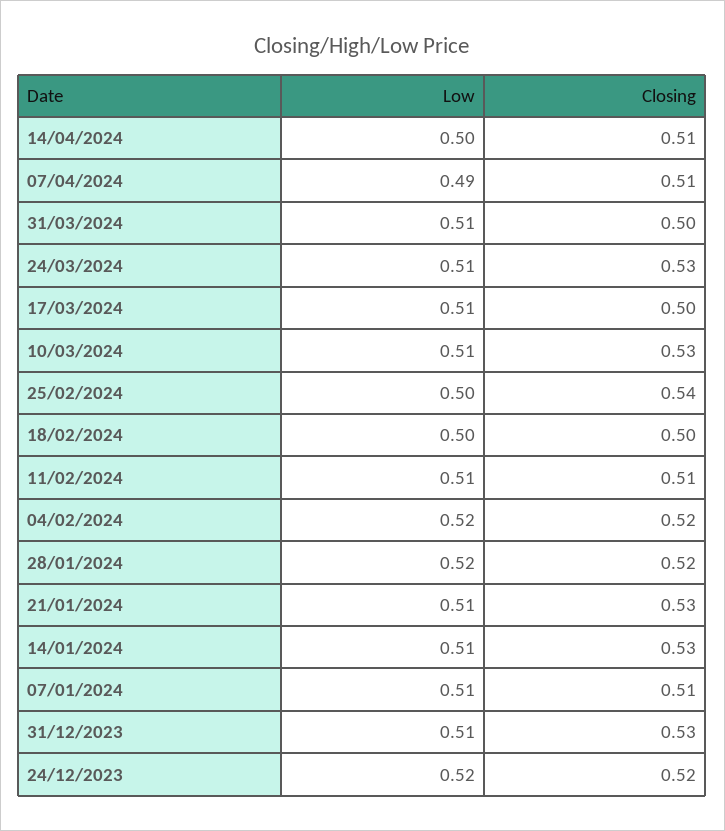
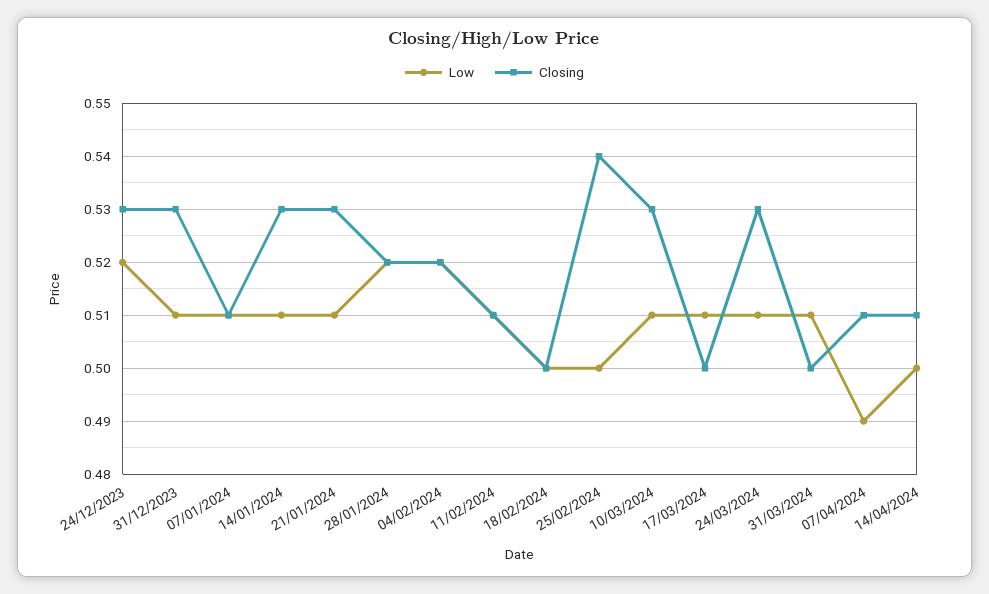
  {
    "Low": {
      "14/04/2024": 0.5,
      "07/04/2024": 0.49,
      "31/03/2024": 0.51,
      "24/03/2024": 0.51,
      "17/03/2024": 0.51,
      "10/03/2024": 0.51,
      "25/02/2024": 0.5,
      "18/02/2024": 0.5,
      "11/02/2024": 0.51,
      "04/02/2024": 0.52,
      "28/01/2024": 0.52,
      "21/01/2024": 0.51,
      "14/01/2024": 0.51,
      "07/01/2024": 0.51,
      "31/12/2023": 0.51,
      "24/12/2023": 0.52
    },
    "Closing": {
      "14/04/2024": 0.51,
      "07/04/2024": 0.51,
      "31/03/2024": 0.5,
      "24/03/2024": 0.53,
      "17/03/2024": 0.5,
      "10/03/2024": 0.53,
      "25/02/2024": 0.54,
      "18/02/2024": 0.5,
      "11/02/2024": 0.51,
      "04/02/2024": 0.52,
      "28/01/2024": 0.52,
      "21/01/2024": 0.53,
      "14/01/2024": 0.53,
      "07/01/2024": 0.51,
      "31/12/2023": 0.53,
-     "24/12/2023": 0.52
+     "24/12/2023": 0.53
    }
  }

